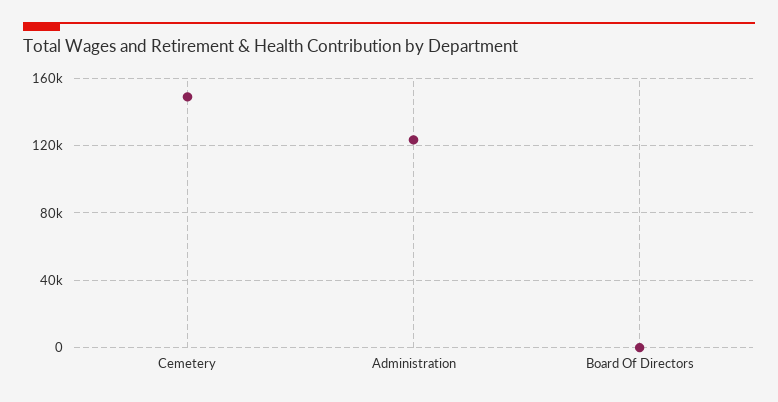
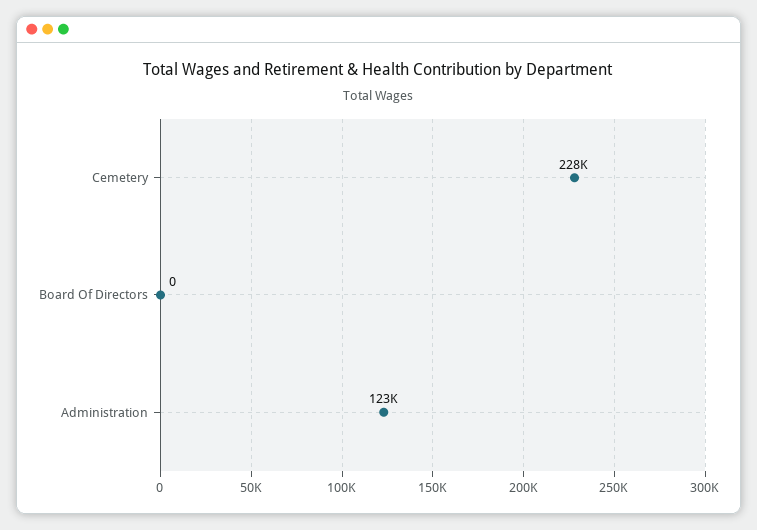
  {
-   "Cemetery": 150000,
+   "Cemetery": 228000,
    "Administration": 123000,
    "Board Of Directors": 0
  }

